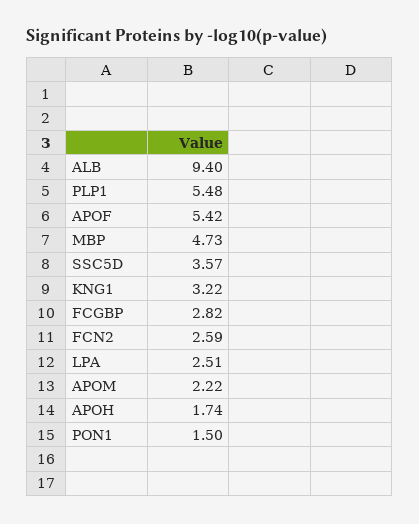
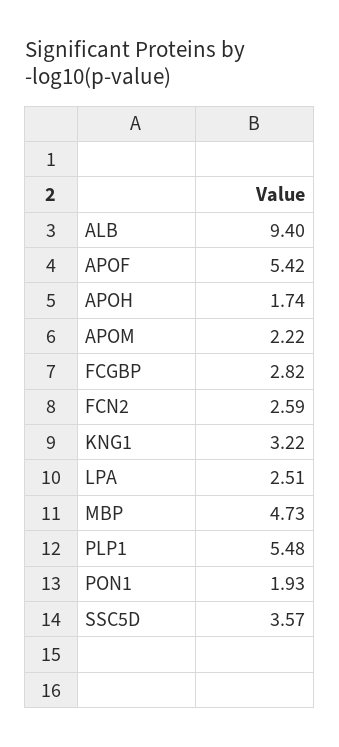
  {
    "ALB": 9.4,
    "PLP1": 5.48,
    "APOF": 5.42,
    "MBP": 4.73,
    "SSC5D": 3.57,
    "KNG1": 3.22,
    "FCGBP": 2.82,
    "FCN2": 2.59,
    "LPA": 2.51,
    "APOM": 2.22,
    "APOH": 1.74,
-   "PON1": 1.5
+   "PON1": 1.93
  }

